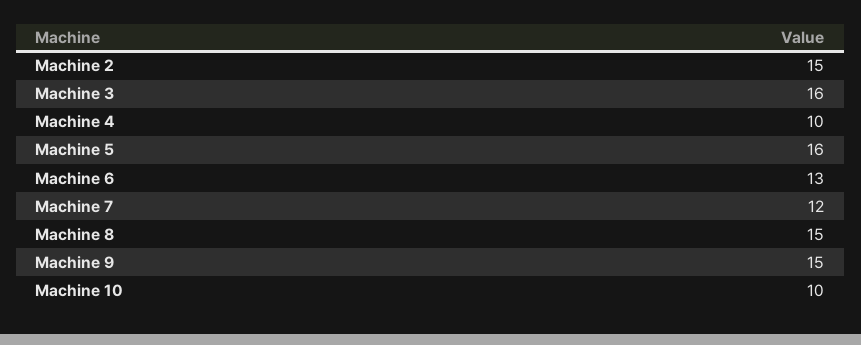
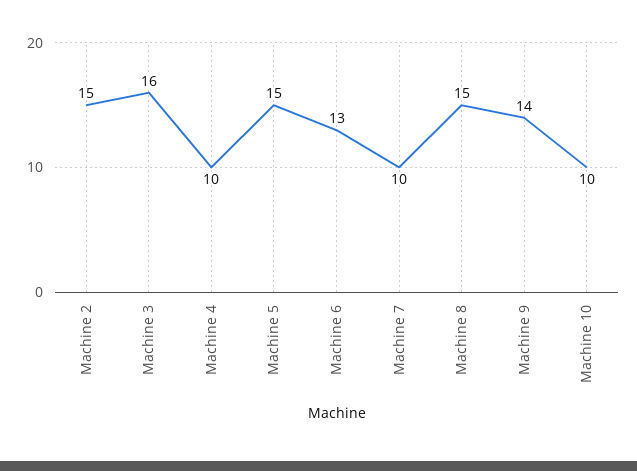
  {
    "Machine 2": 15,
    "Machine 3": 16,
    "Machine 4": 10,
-   "Machine 5": 16,
+   "Machine 5": 15,
    "Machine 6": 13,
-   "Machine 7": 12,
+   "Machine 7": 10,
    "Machine 8": 15,
-   "Machine 9": 15,
+   "Machine 9": 14,
    "Machine 10": 10
  }

